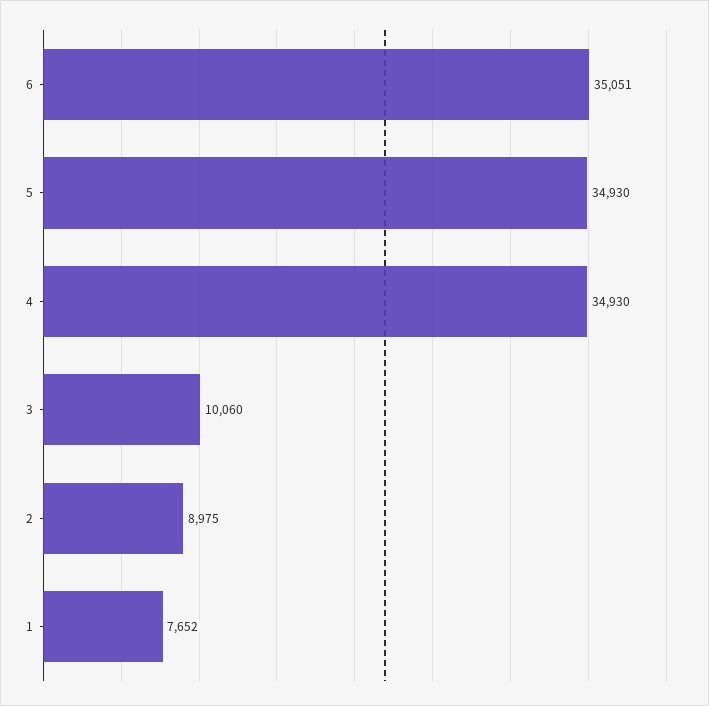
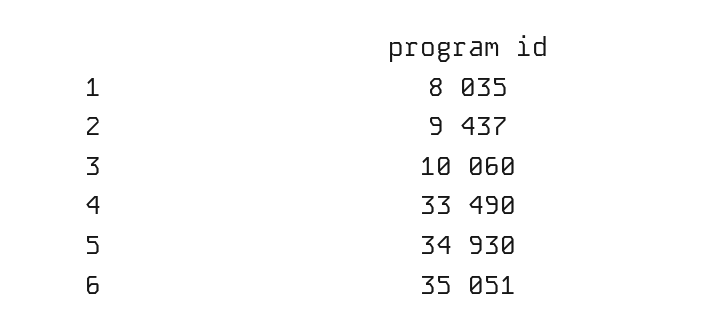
  {
    "6": 35051,
    "5": 34930,
-   "4": 34930,
+   "4": 33490,
    "3": 10060,
-   "2": 8975,
+   "2": 9437,
-   "1": 7652
+   "1": 8035
  }

